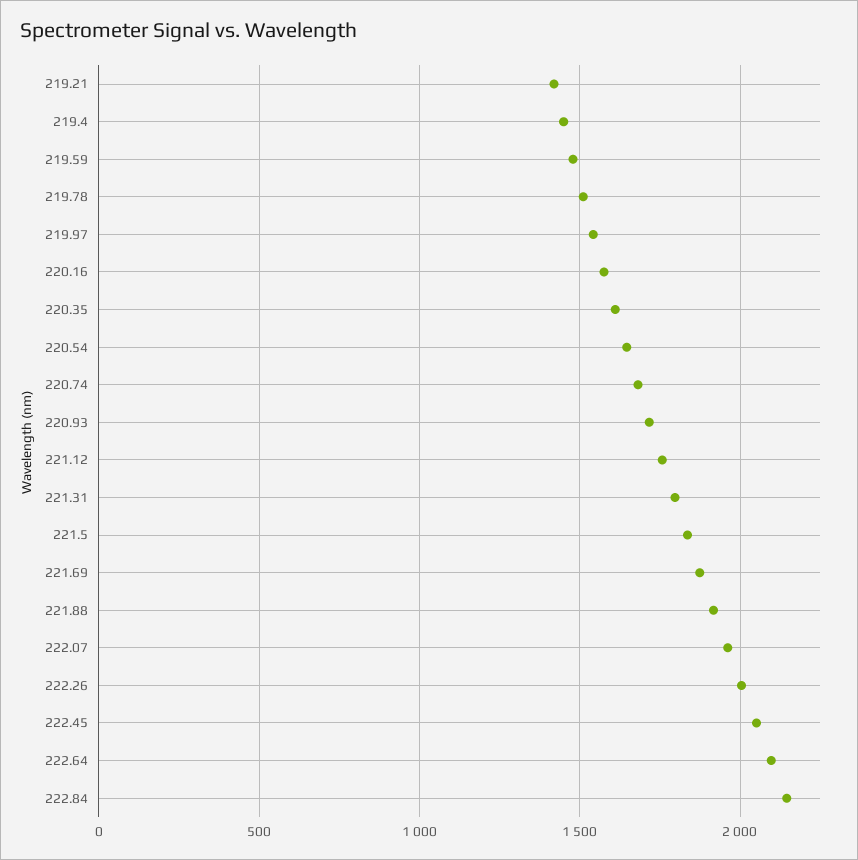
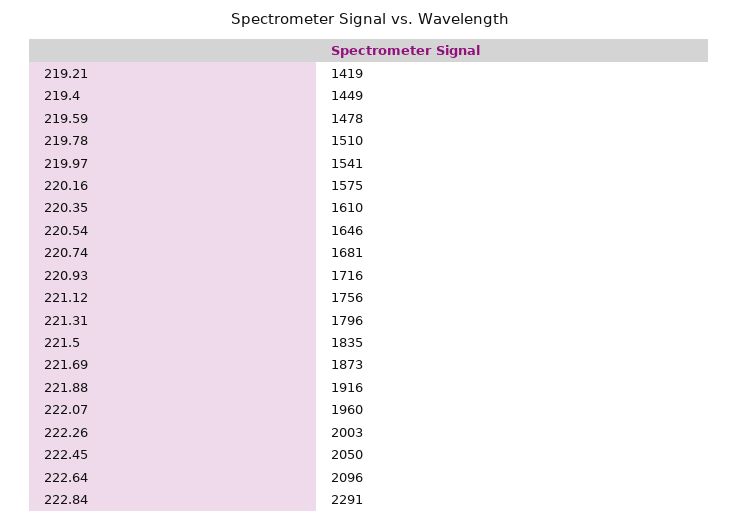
  {
    "219.21": 1419,
    "219.4": 1449,
    "219.59": 1478,
    "219.78": 1510,
    "219.97": 1541,
    "220.16": 1575,
    "220.35": 1610,
    "220.54": 1646,
    "220.74": 1681,
    "220.93": 1716,
    "221.12": 1756,
    "221.31": 1796,
    "221.5": 1835,
    "221.69": 1873,
    "221.88": 1916,
    "222.07": 1960,
    "222.26": 2003,
    "222.45": 2050,
    "222.64": 2096,
-   "222.84": 2150
+   "222.84": 2291
  }

